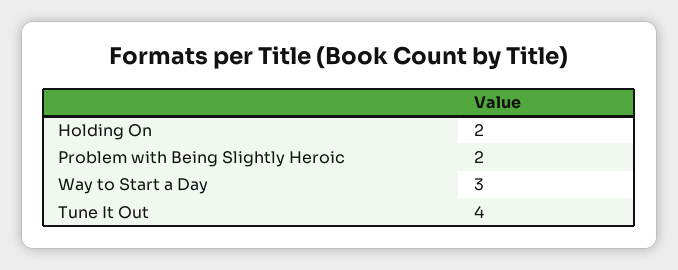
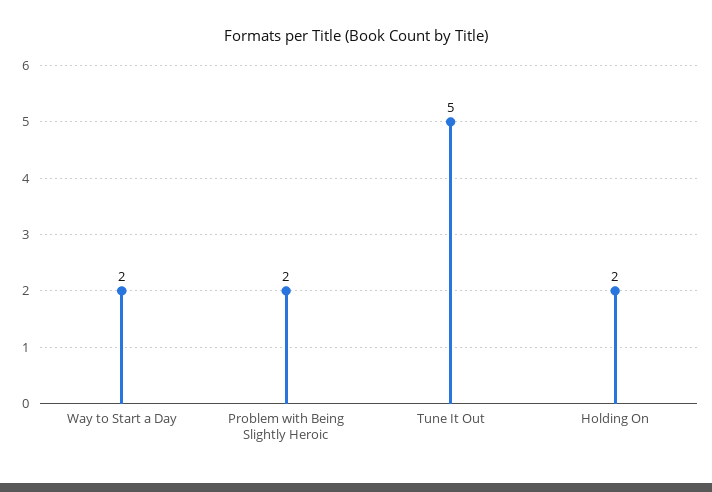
  {
    "Holding On": 2,
    "Problem with Being Slightly Heroic": 2,
-   "Way to Start a Day": 3,
+   "Way to Start a Day": 2,
-   "Tune It Out": 4
+   "Tune It Out": 5
  }

